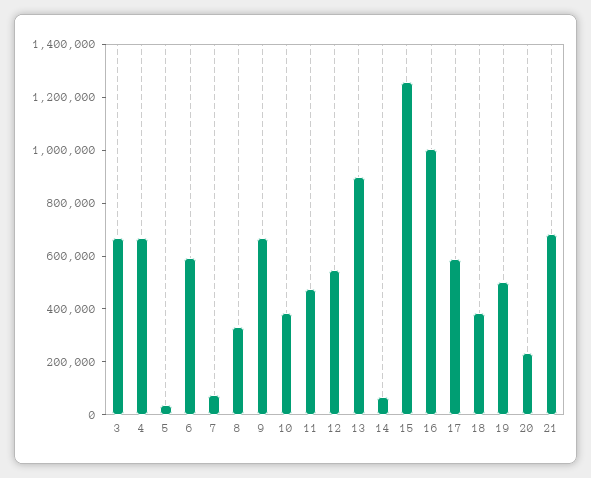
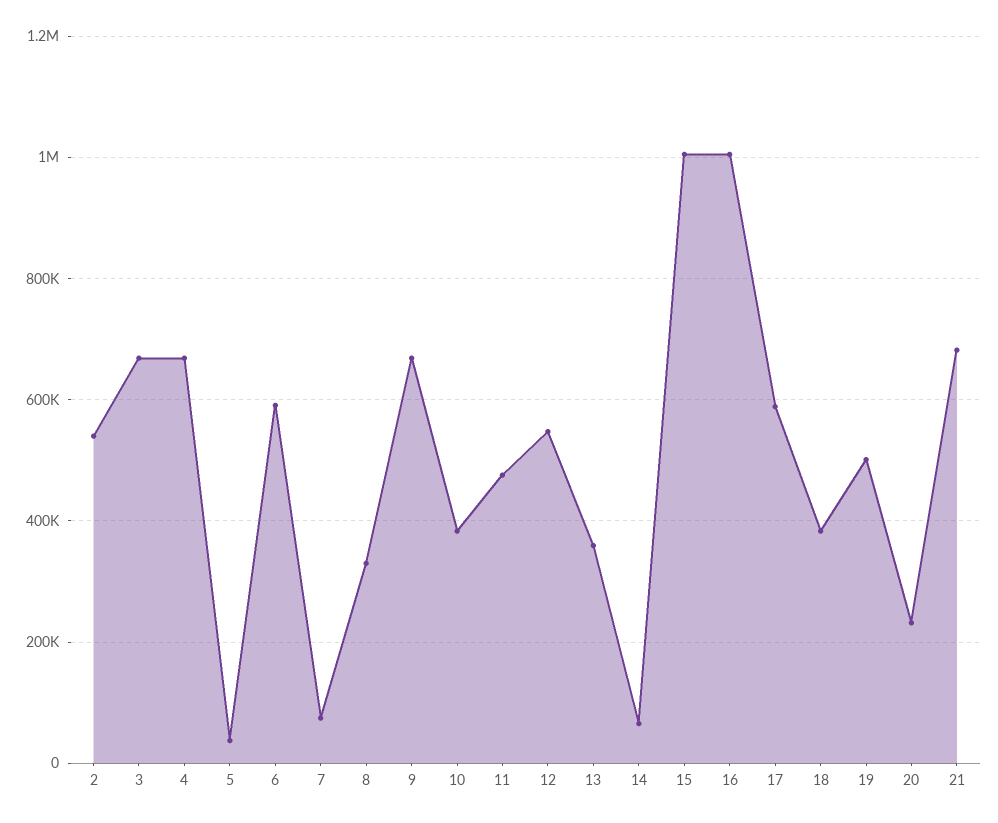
  {
    "3": 660000,
    "4": 660000,
    "5": 40000,
    "6": 600000,
    "7": 80000,
    "8": 340000,
    "9": 660000,
    "10": 380000,
    "11": 480000,
    "12": 540000,
-   "13": 900000,
+   "13": 360000,
    "14": 60000,
-   "15": 1250000,
+   "15": 1000000,
    "16": 1000000,
    "17": 580000,
    "18": 380000,
    "19": 500000,
    "20": 240000,
-   "21": 680000
+   "21": 680000,
+   "2": 540000
  }

